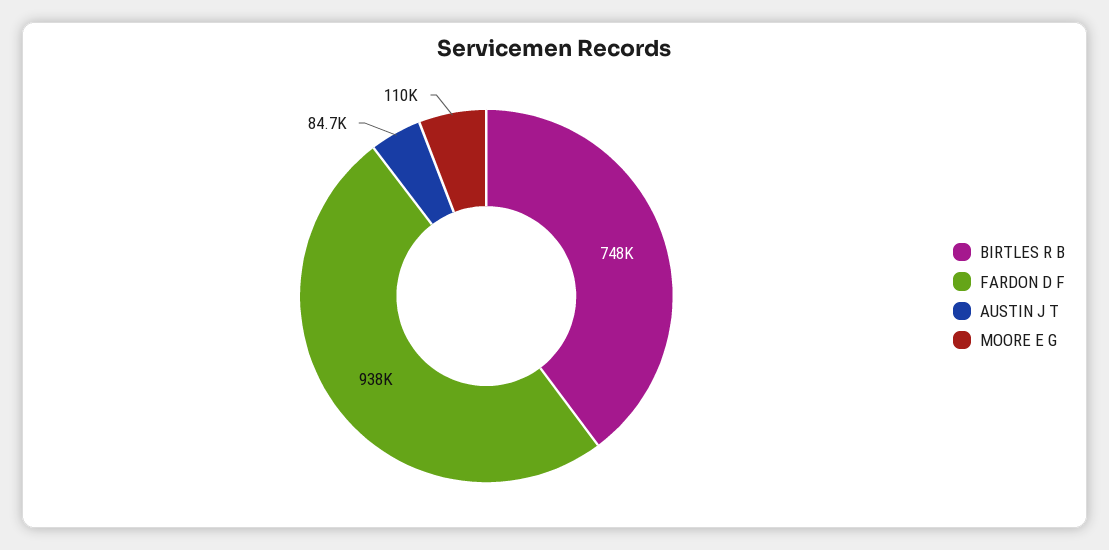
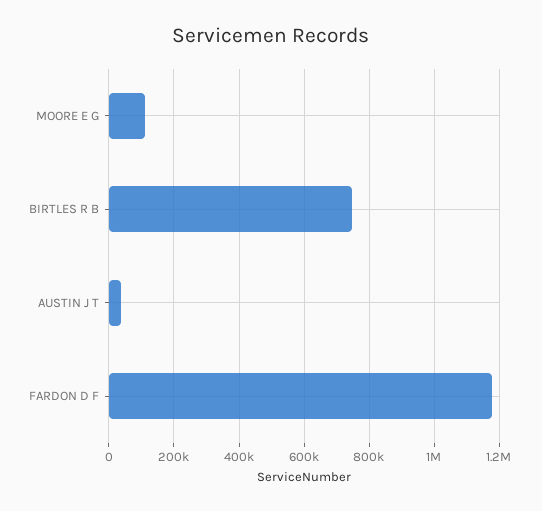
  {
    "BIRTLES R B": 748000,
-   "FARDON D F": 938000,
+   "FARDON D F": 1180000,
-   "AUSTIN J T": 84700,
+   "AUSTIN J T": 40000,
    "MOORE E G": 110000
  }

